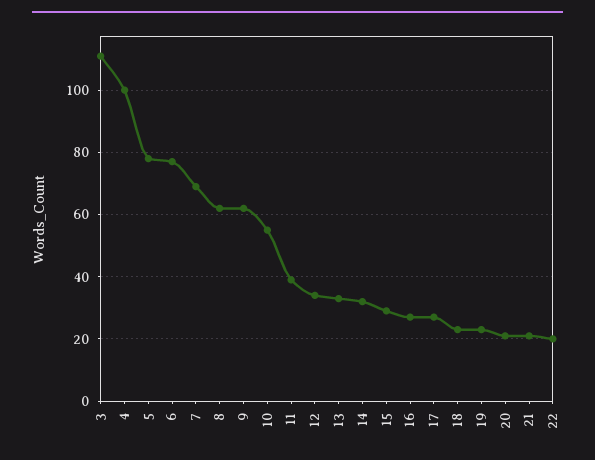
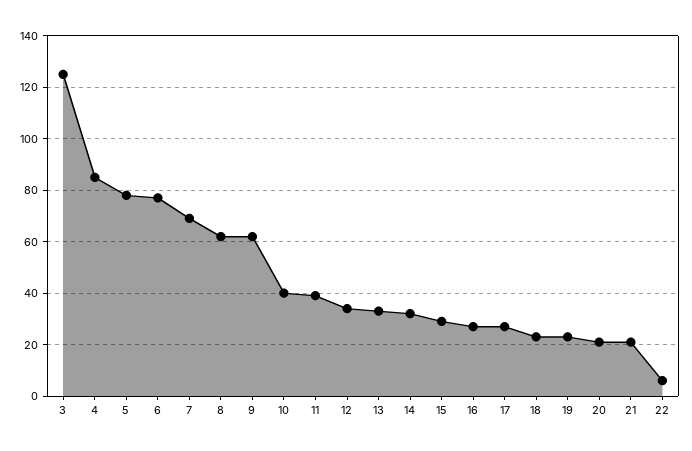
  {
-   "3": 110,
+   "3": 125,
-   "4": 100,
+   "4": 85,
    "5": 80,
    "6": 75,
    "7": 70,
    "8": 60,
    "9": 60,
-   "10": 55,
+   "10": 40,
    "11": 40,
    "12": 35,
    "13": 35,
    "14": 30,
    "15": 30,
    "16": 25,
    "17": 25,
    "18": 25,
    "19": 25,
    "20": 20,
    "21": 20,
-   "22": 20
+   "22": 5
  }

